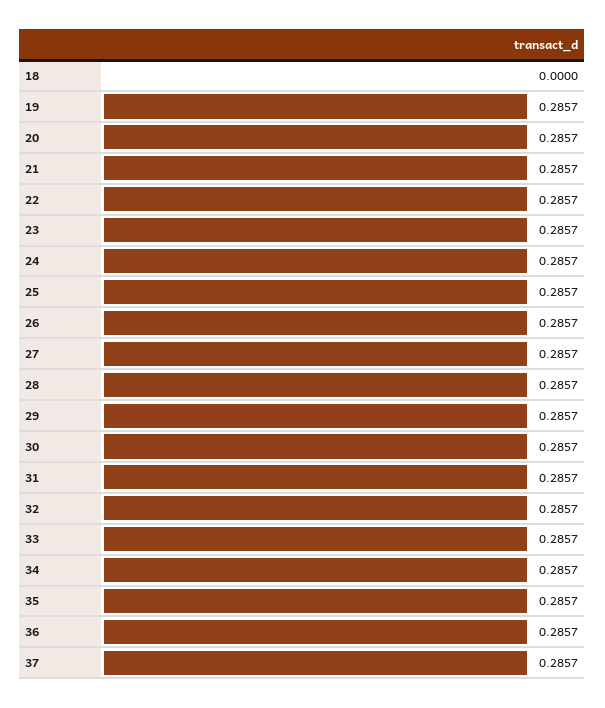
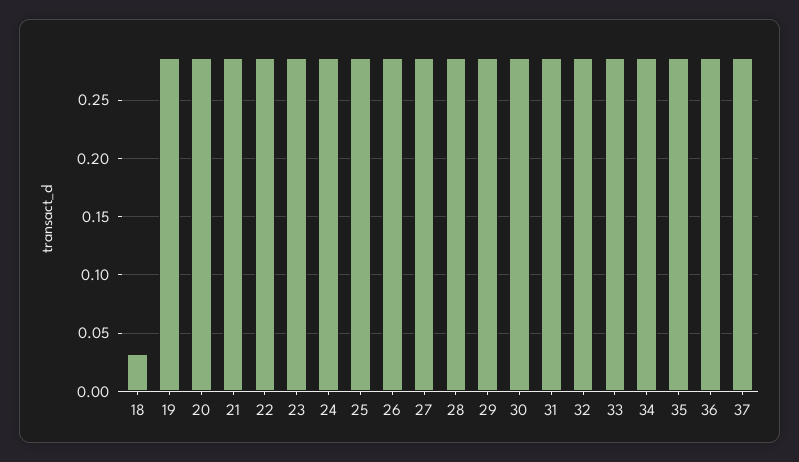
  {
-   "18": 0,
+   "18": 0.03,
    "19": 0.2857,
    "20": 0.2857,
    "21": 0.2857,
    "22": 0.2857,
    "23": 0.2857,
    "24": 0.2857,
    "25": 0.2857,
    "26": 0.2857,
    "27": 0.2857,
    "28": 0.2857,
    "29": 0.2857,
    "30": 0.2857,
    "31": 0.2857,
    "32": 0.2857,
    "33": 0.2857,
    "34": 0.2857,
    "35": 0.2857,
    "36": 0.2857,
    "37": 0.2857
  }

